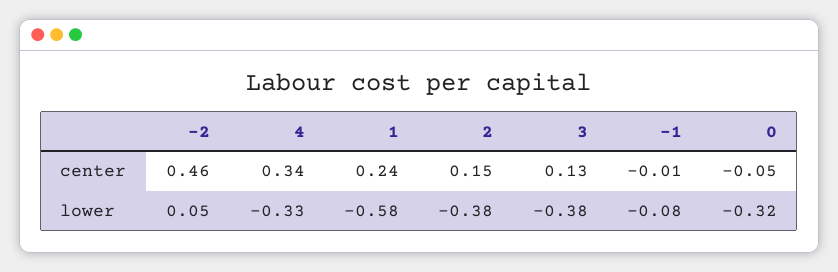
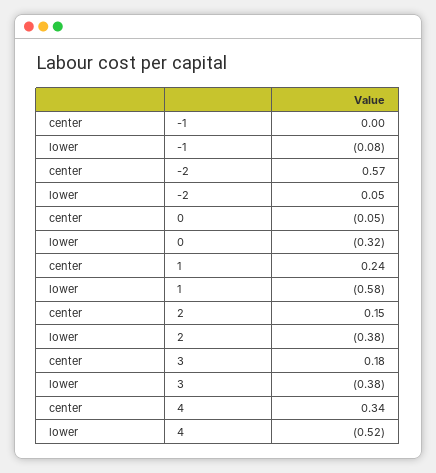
  {
    "-2": {
-     "center": 0.46,
+     "center": 0.57,
      "lower": 0.05
    },
    "4": {
      "center": 0.34,
-     "lower": -0.33
+     "lower": -0.52
    },
    "1": {
      "center": 0.24,
      "lower": -0.58
    },
    "2": {
      "center": 0.15,
      "lower": -0.38
    },
    "3": {
-     "center": 0.13,
+     "center": 0.18,
      "lower": -0.38
    },
    "-1": {
-     "center": -0.01,
+     "center": 0,
      "lower": -0.08
    },
    "0": {
      "center": -0.05,
      "lower": -0.32
    }
  }

